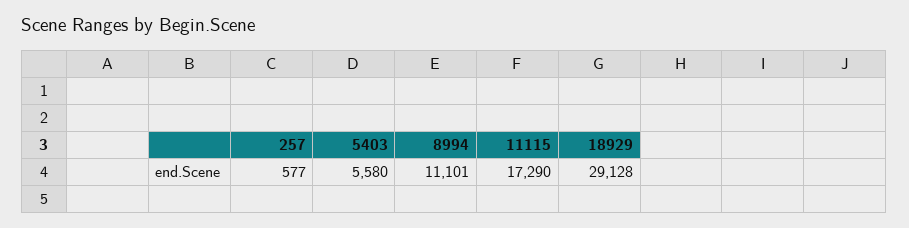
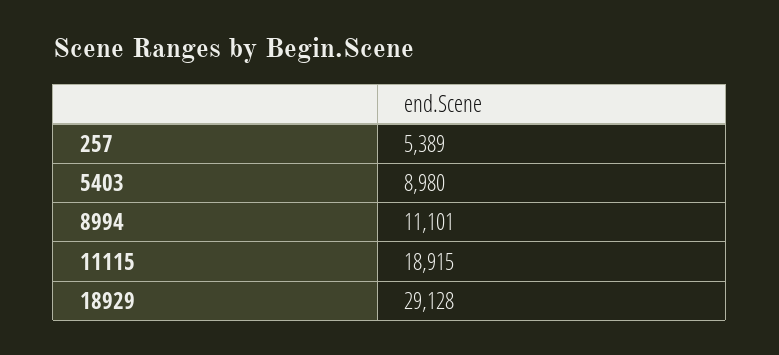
  {
-   "257": 577,
+   "257": 5389,
-   "5403": 5580,
+   "5403": 8980,
    "8994": 11101,
-   "11115": 17290,
+   "11115": 18915,
    "18929": 29128
  }

